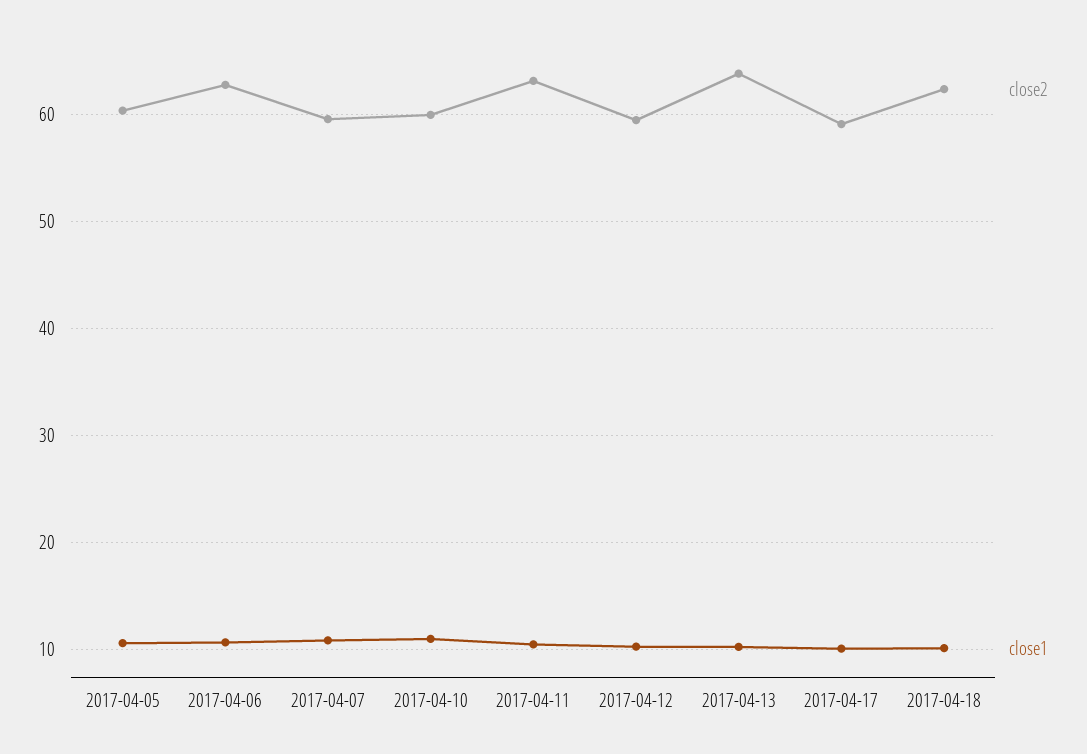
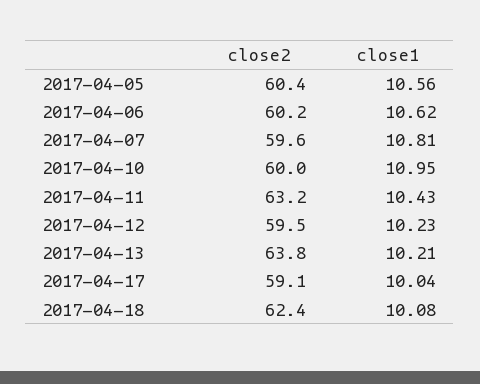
  {
    "close2": {
      "2017-04-05": 60.4,
-     "2017-04-06": 63,
+     "2017-04-06": 60.2,
      "2017-04-07": 59.6,
      "2017-04-10": 60,
      "2017-04-11": 63.2,
      "2017-04-12": 59.5,
      "2017-04-13": 63.8,
      "2017-04-17": 59.1,
      "2017-04-18": 62.4
    },
    "close1": {
      "2017-04-05": 10.56,
      "2017-04-06": 10.62,
      "2017-04-07": 10.81,
      "2017-04-10": 10.95,
      "2017-04-11": 10.43,
      "2017-04-12": 10.23,
      "2017-04-13": 10.21,
      "2017-04-17": 10.04,
      "2017-04-18": 10.08
    }
  }

